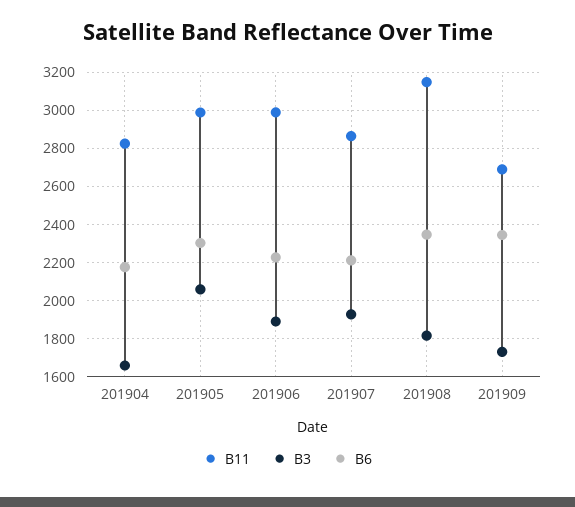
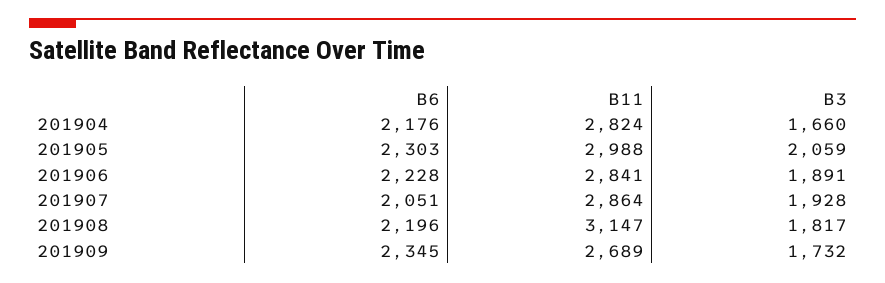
  {
    "B11": {
      "201904": 2824,
      "201905": 2988,
-     "201906": 3000,
+     "201906": 2841,
      "201907": 2864,
      "201908": 3147,
      "201909": 2689
    },
    "B3": {
      "201904": 1660,
      "201905": 2059,
      "201906": 1891,
      "201907": 1928,
      "201908": 1817,
      "201909": 1732
    },
    "B6": {
      "201904": 2176,
      "201905": 2303,
      "201906": 2228,
-     "201907": 2200,
+     "201907": 2051,
-     "201908": 2350,
+     "201908": 2196,
      "201909": 2345
    }
  }

